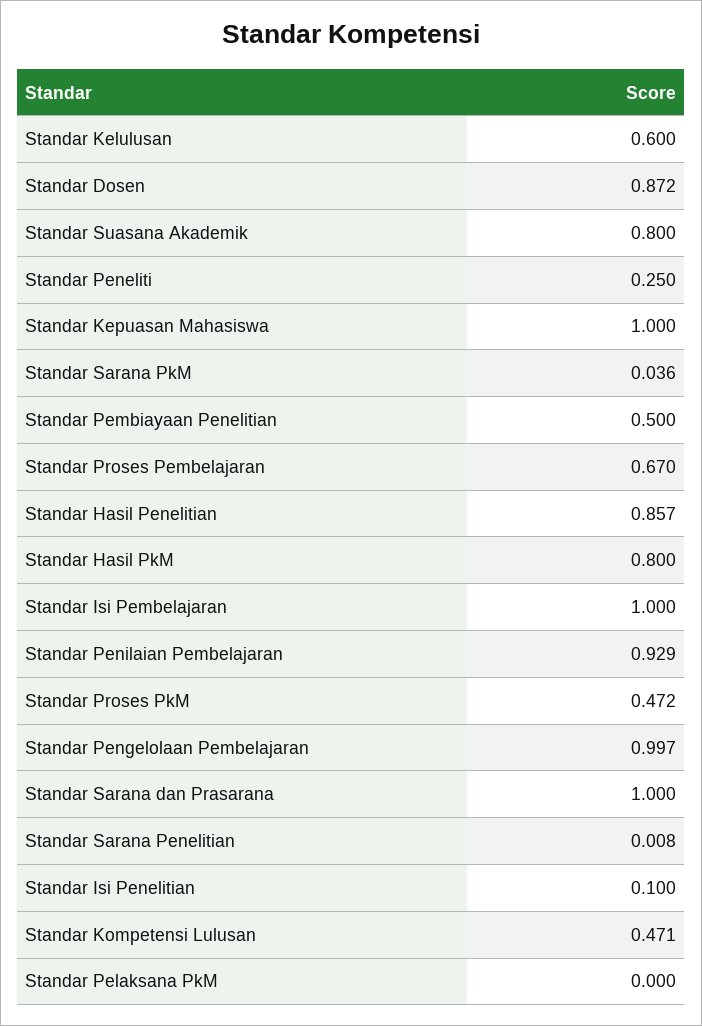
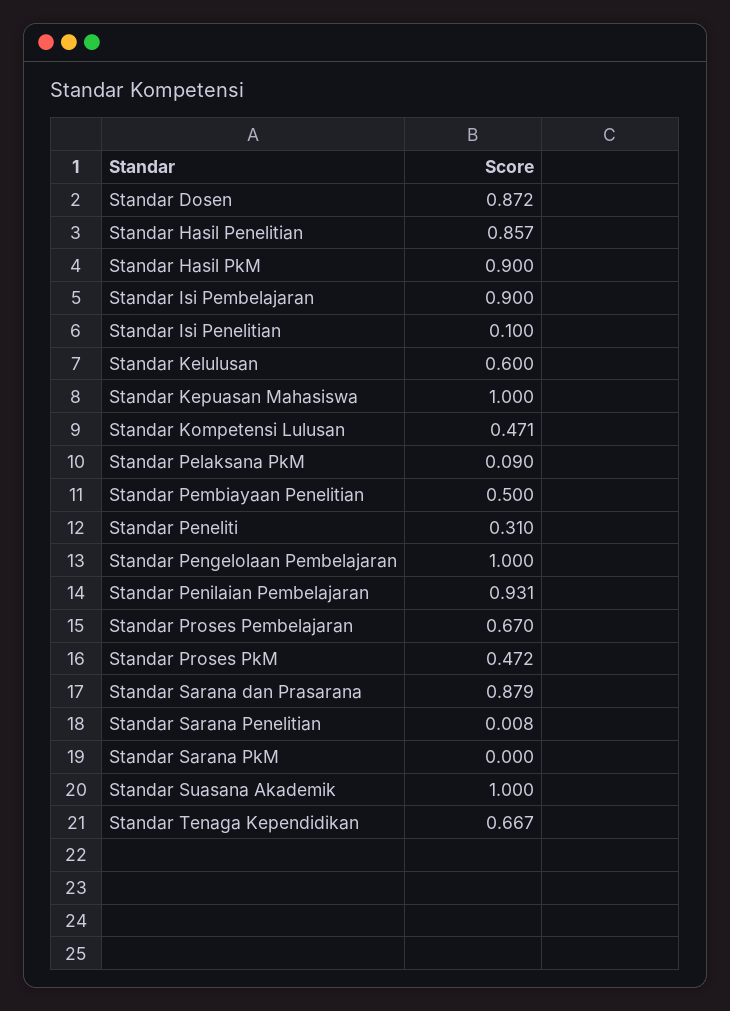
  {
    "Standar Kelulusan": 0.6,
    "Standar Dosen": 0.872,
-   "Standar Suasana Akademik": 0.8,
+   "Standar Suasana Akademik": 1,
-   "Standar Peneliti": 0.25,
+   "Standar Peneliti": 0.31,
    "Standar Kepuasan Mahasiswa": 1,
-   "Standar Sarana PkM": 0.036,
+   "Standar Sarana PkM": 0,
    "Standar Pembiayaan Penelitian": 0.5,
    "Standar Proses Pembelajaran": 0.67,
    "Standar Hasil Penelitian": 0.857,
-   "Standar Hasil PkM": 0.8,
+   "Standar Hasil PkM": 0.9,
-   "Standar Isi Pembelajaran": 1,
+   "Standar Isi Pembelajaran": 0.9,
-   "Standar Penilaian Pembelajaran": 0.929,
+   "Standar Penilaian Pembelajaran": 0.931,
    "Standar Proses PkM": 0.472,
-   "Standar Pengelolaan Pembelajaran": 0.997,
+   "Standar Pengelolaan Pembelajaran": 1,
-   "Standar Sarana dan Prasarana": 1,
+   "Standar Sarana dan Prasarana": 0.879,
    "Standar Sarana Penelitian": 0.008,
    "Standar Isi Penelitian": 0.1,
    "Standar Kompetensi Lulusan": 0.471,
-   "Standar Pelaksana PkM": 0
+   "Standar Pelaksana PkM": 0.09,
+   "Standar Tenaga Kependidikan": 0.667
  }

